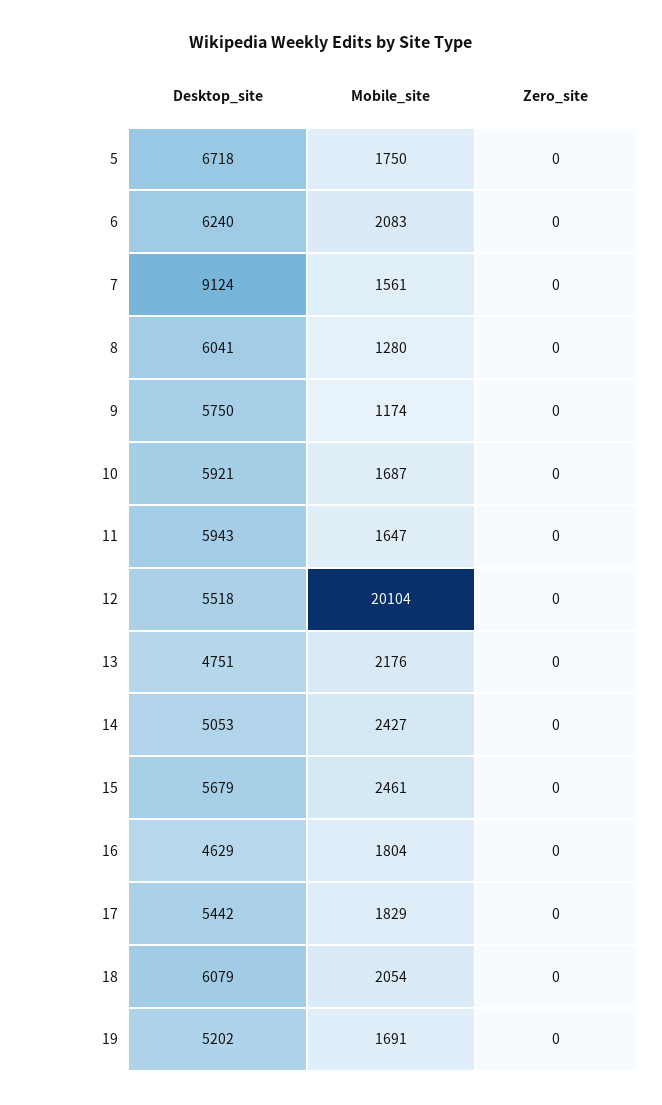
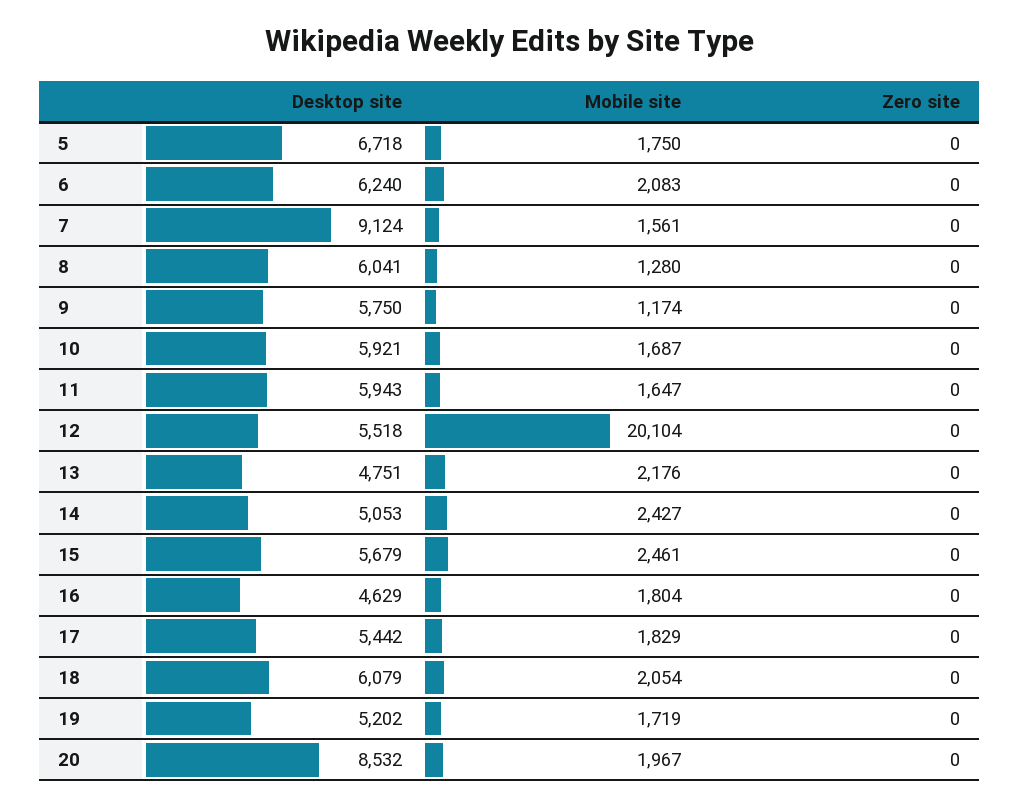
  {
    "Desktop_site": {
      "5": 6718,
      "6": 6240,
      "7": 9124,
      "8": 6041,
      "9": 5750,
      "10": 5921,
      "11": 5943,
      "12": 5518,
      "13": 4751,
      "14": 5053,
      "15": 5679,
      "16": 4629,
      "17": 5442,
      "18": 6079,
-     "19": 5202
+     "19": 5202,
+     "20": 8532
    },
    "Mobile_site": {
      "5": 1750,
      "6": 2083,
      "7": 1561,
      "8": 1280,
      "9": 1174,
      "10": 1687,
      "11": 1647,
      "12": 20104,
      "13": 2176,
      "14": 2427,
      "15": 2461,
      "16": 1804,
      "17": 1829,
      "18": 2054,
-     "19": 1691
+     "19": 1719,
+     "20": 1967
    },
    "Zero_site": {
      "5": 0,
      "6": 0,
      "7": 0,
      "8": 0,
      "9": 0,
      "10": 0,
      "11": 0,
      "12": 0,
      "13": 0,
      "14": 0,
      "15": 0,
      "16": 0,
      "17": 0,
      "18": 0,
-     "19": 0
+     "19": 0,
+     "20": 0
    }
  }

